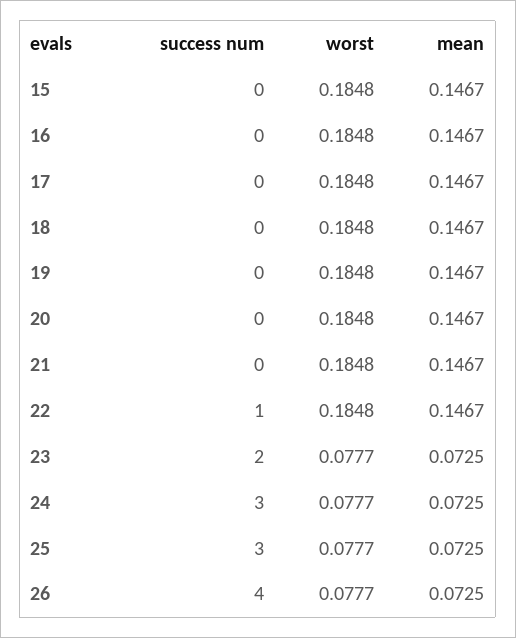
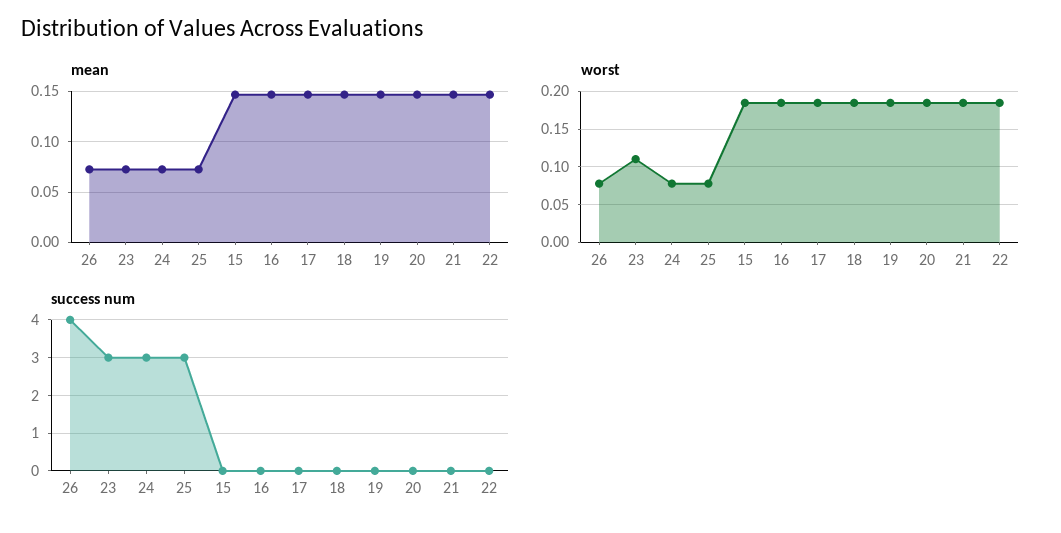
  {
    "success num": {
      "15": 0,
      "16": 0,
      "17": 0,
      "18": 0,
      "19": 0,
      "20": 0,
      "21": 0,
-     "22": 1,
+     "22": 0,
-     "23": 2,
+     "23": 3,
      "24": 3,
      "25": 3,
      "26": 4
    },
    "worst": {
      "15": 0.1848,
      "16": 0.1848,
      "17": 0.1848,
      "18": 0.1848,
      "19": 0.1848,
      "20": 0.1848,
      "21": 0.1848,
      "22": 0.1848,
-     "23": 0.0777,
+     "23": 0.11,
      "24": 0.0777,
      "25": 0.0777,
      "26": 0.0777
    },
    "mean": {
      "15": 0.1467,
      "16": 0.1467,
      "17": 0.1467,
      "18": 0.1467,
      "19": 0.1467,
      "20": 0.1467,
      "21": 0.1467,
      "22": 0.1467,
      "23": 0.0725,
      "24": 0.0725,
      "25": 0.0725,
      "26": 0.0725
    }
  }

